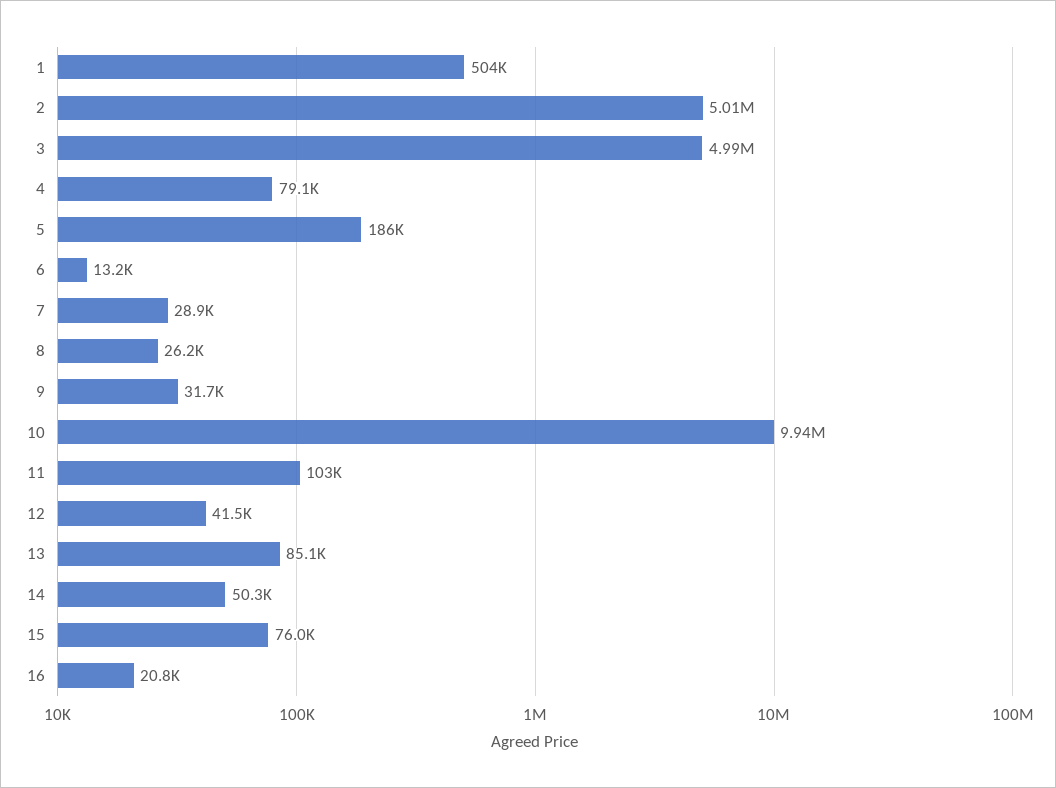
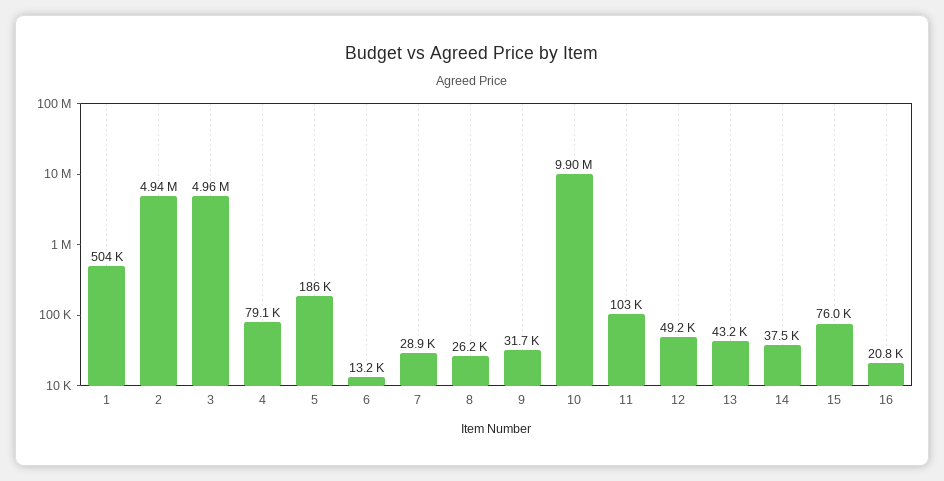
  {
    "1": 504000,
-   "2": 5010000,
+   "2": 4940000,
-   "3": 4990000,
+   "3": 4960000,
    "4": 79100,
    "5": 186000,
    "6": 13200,
    "7": 28900,
    "8": 26200,
    "9": 31700,
-   "10": 9940000,
+   "10": 9900000,
    "11": 103000,
-   "12": 41500,
+   "12": 49200,
-   "13": 85100,
+   "13": 43200,
-   "14": 50300,
+   "14": 37500,
    "15": 76000,
    "16": 20800
  }

